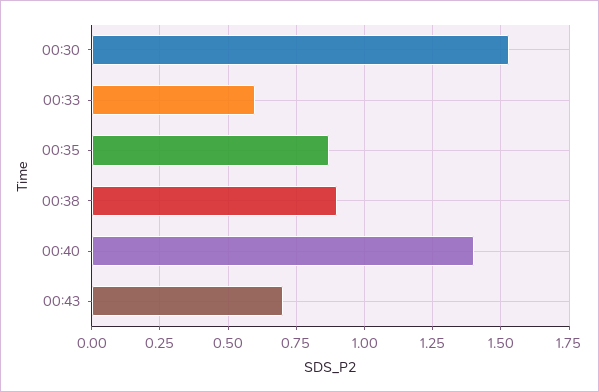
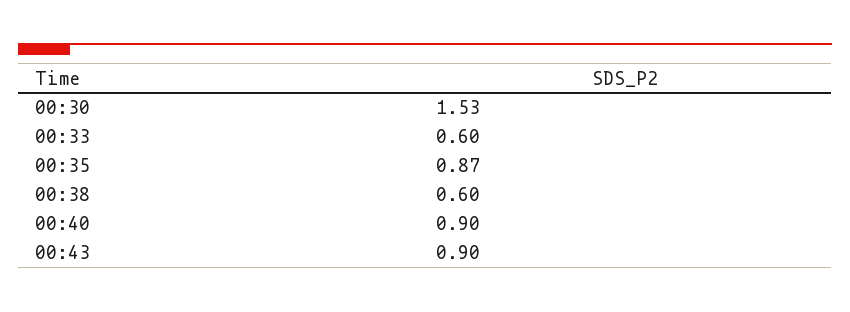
  {
    "00:30": 1.53,
    "00:33": 0.6,
    "00:35": 0.87,
-   "00:38": 0.9,
+   "00:38": 0.6,
-   "00:40": 1.4,
+   "00:40": 0.9,
-   "00:43": 0.7
+   "00:43": 0.9
  }

